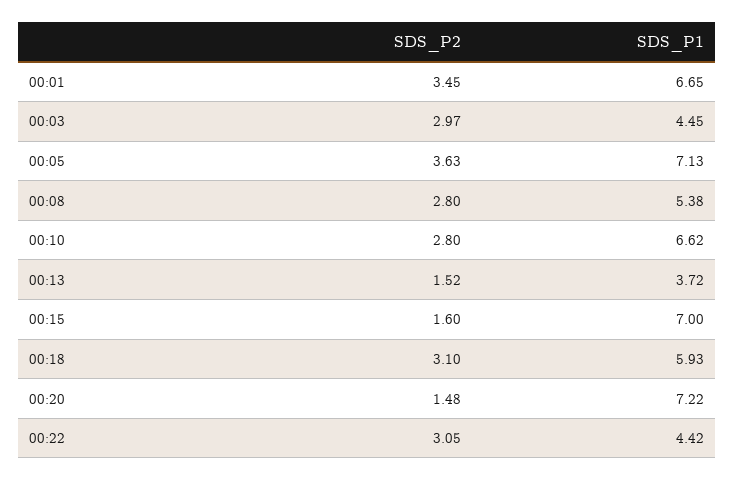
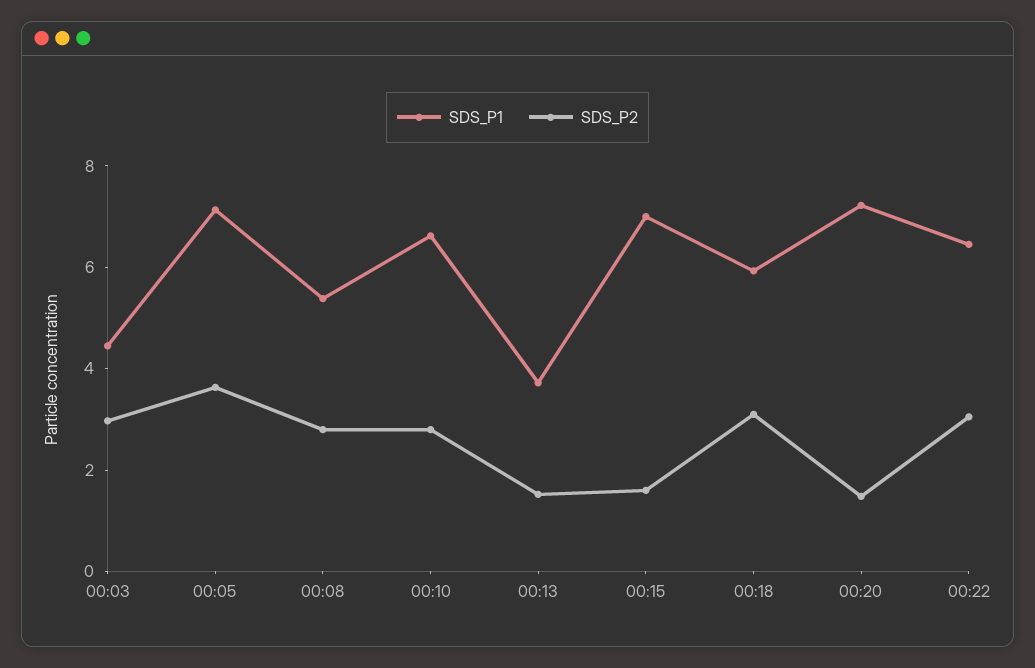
  {
    "SDS_P2": {
-     "00:01": 3.45,
      "00:03": 2.97,
      "00:05": 3.63,
      "00:08": 2.8,
      "00:10": 2.8,
      "00:13": 1.52,
      "00:15": 1.6,
      "00:18": 3.1,
      "00:20": 1.48,
      "00:22": 3.05
    },
    "SDS_P1": {
-     "00:01": 6.65,
      "00:03": 4.45,
      "00:05": 7.13,
      "00:08": 5.38,
      "00:10": 6.62,
      "00:13": 3.72,
      "00:15": 7,
      "00:18": 5.93,
      "00:20": 7.22,
-     "00:22": 4.42
+     "00:22": 6.5
    }
  }

